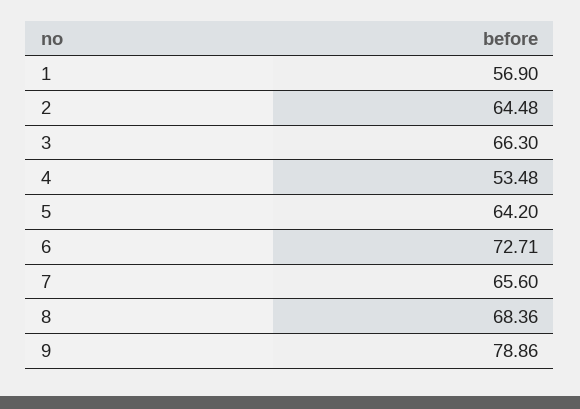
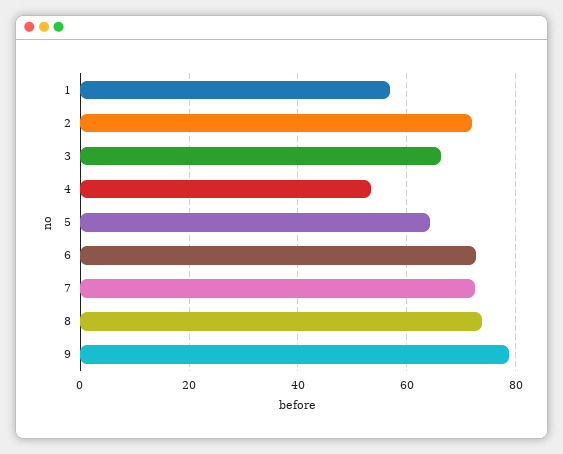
  {
    "1": 56.9,
-   "2": 64.48,
+   "2": 72,
    "3": 66.3,
    "4": 53.48,
    "5": 64.2,
    "6": 72.71,
-   "7": 65.6,
+   "7": 72,
-   "8": 68.36,
+   "8": 74,
    "9": 78.86
  }

